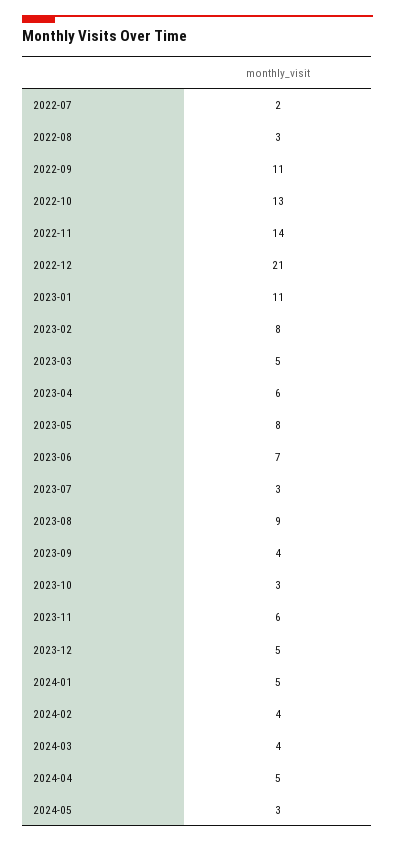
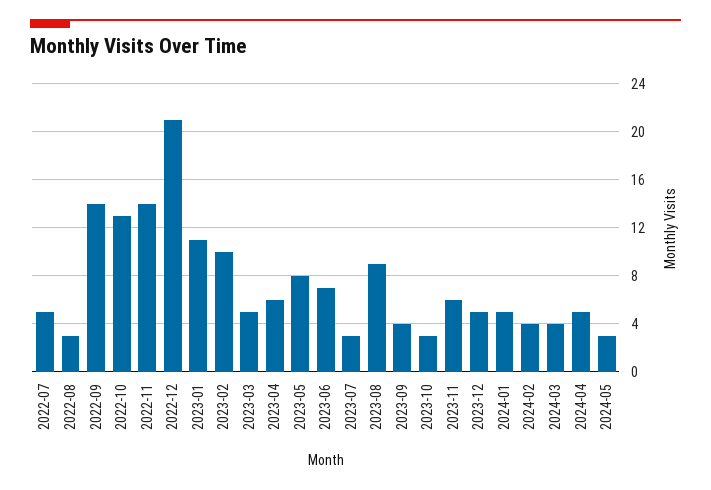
  {
-   "2022-07": 2,
+   "2022-07": 5,
    "2022-08": 3,
-   "2022-09": 11,
+   "2022-09": 14,
    "2022-10": 13,
    "2022-11": 14,
    "2022-12": 21,
    "2023-01": 11,
-   "2023-02": 8,
+   "2023-02": 10,
    "2023-03": 5,
    "2023-04": 6,
    "2023-05": 8,
    "2023-06": 7,
    "2023-07": 3,
    "2023-08": 9,
    "2023-09": 4,
    "2023-10": 3,
    "2023-11": 6,
    "2023-12": 5,
    "2024-01": 5,
    "2024-02": 4,
    "2024-03": 4,
    "2024-04": 5,
    "2024-05": 3
  }

